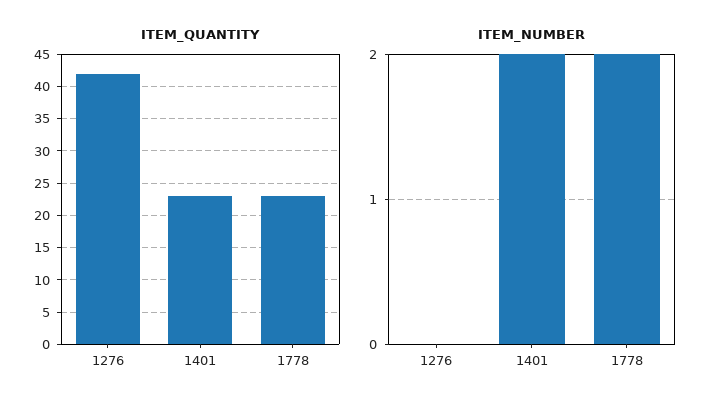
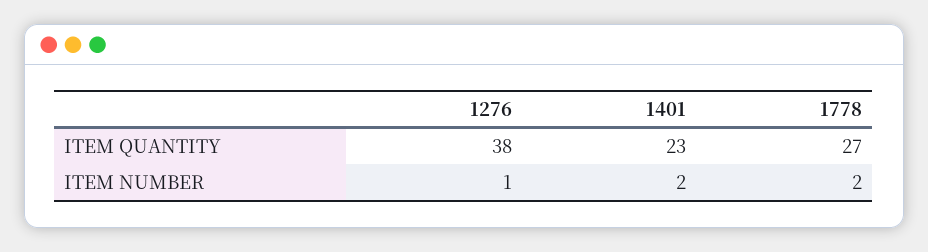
  {
    "ITEM_QUANTITY": {
-     "1276": 42,
+     "1276": 38,
      "1401": 23,
-     "1778": 23
+     "1778": 27
    },
    "ITEM_NUMBER": {
-     "1276": 0,
+     "1276": 1,
      "1401": 2,
      "1778": 2
    }
  }

